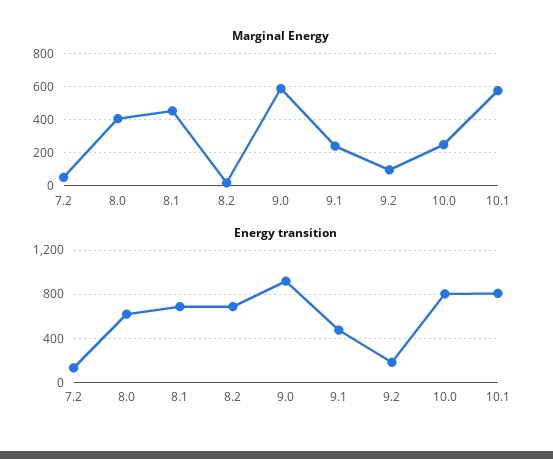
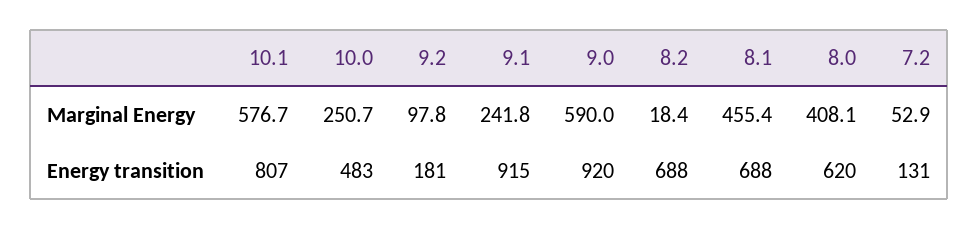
  {
    "Marginal Energy": {
      "7.2": 52.9,
      "8.0": 408.1,
      "8.1": 455.4,
      "8.2": 18.4,
      "9.0": 590,
      "9.1": 241.8,
      "9.2": 97.8,
      "10.0": 250.7,
      "10.1": 576.7
    },
    "Energy transition": {
      "7.2": 131,
      "8.0": 620,
      "8.1": 688,
      "8.2": 688,
      "9.0": 920,
-     "9.1": 500,
+     "9.1": 915,
      "9.2": 181,
-     "10.0": 800,
+     "10.0": 483,
      "10.1": 807
    }
  }

